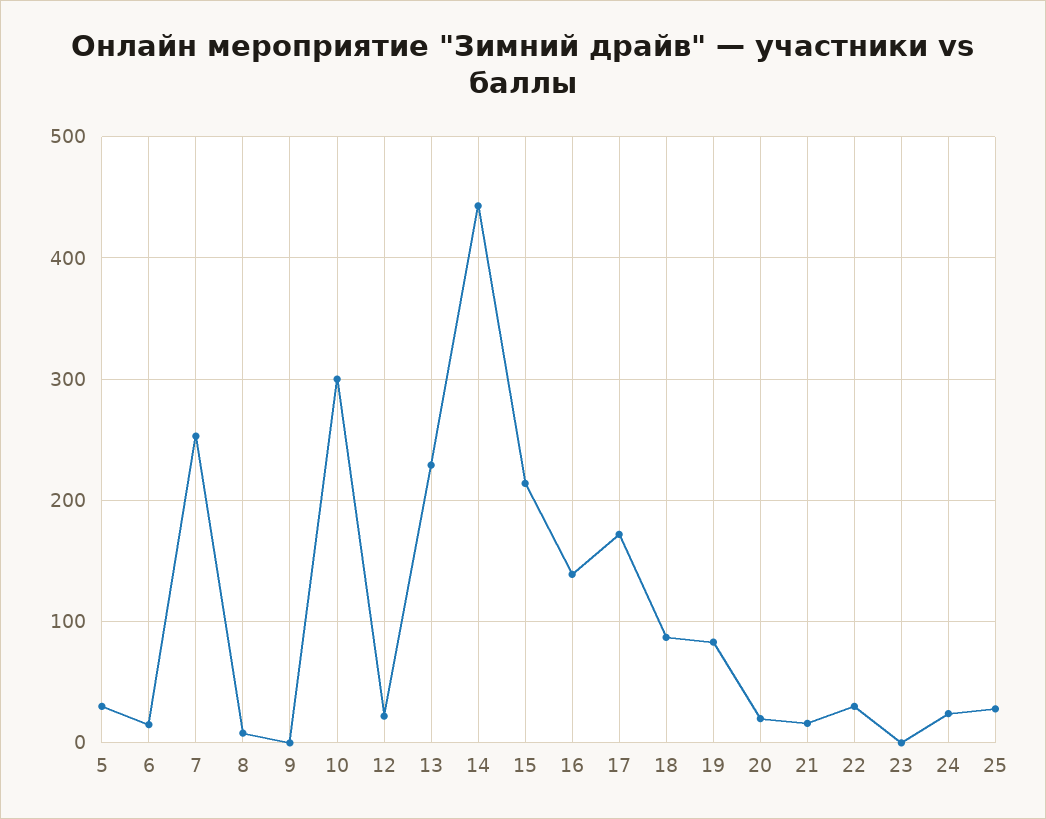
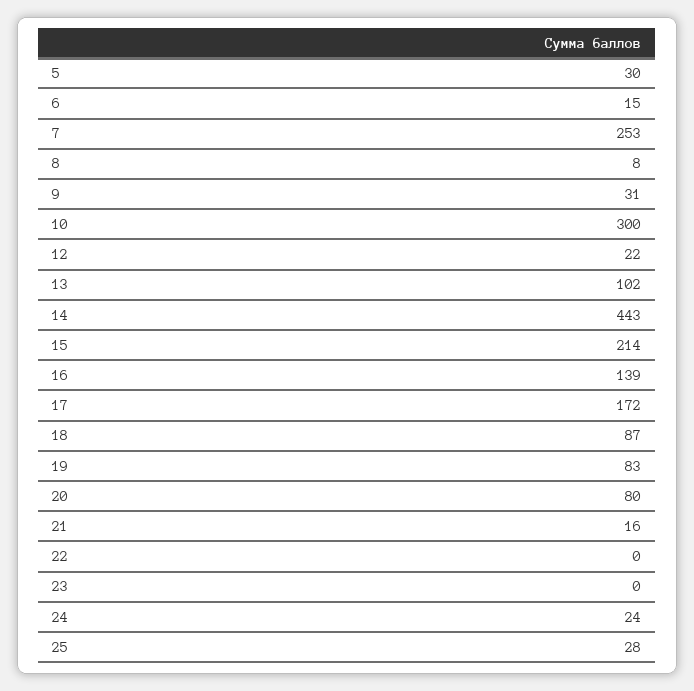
  {
    "5": 30,
    "6": 15,
    "7": 253,
    "8": 8,
-   "9": 0,
+   "9": 31,
    "10": 300,
    "12": 22,
-   "13": 230,
+   "13": 102,
    "14": 443,
    "15": 214,
    "16": 139,
    "17": 172,
    "18": 87,
    "19": 83,
-   "20": 20,
+   "20": 80,
    "21": 16,
-   "22": 30,
+   "22": 0,
    "23": 0,
    "24": 24,
    "25": 28
  }

